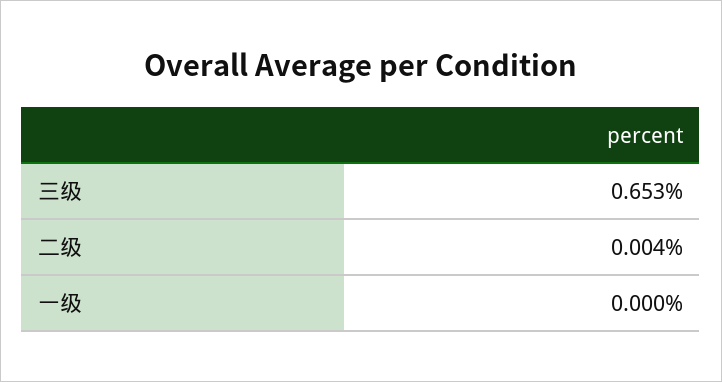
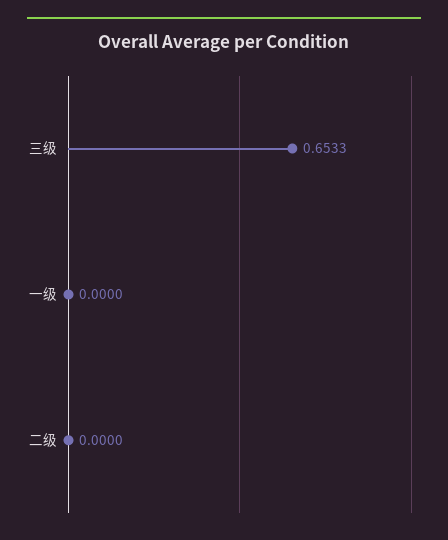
  {
    "三级": 0.6533,
-   "二级": 0.004,
+   "二级": 0,
    "一级": 0
  }

